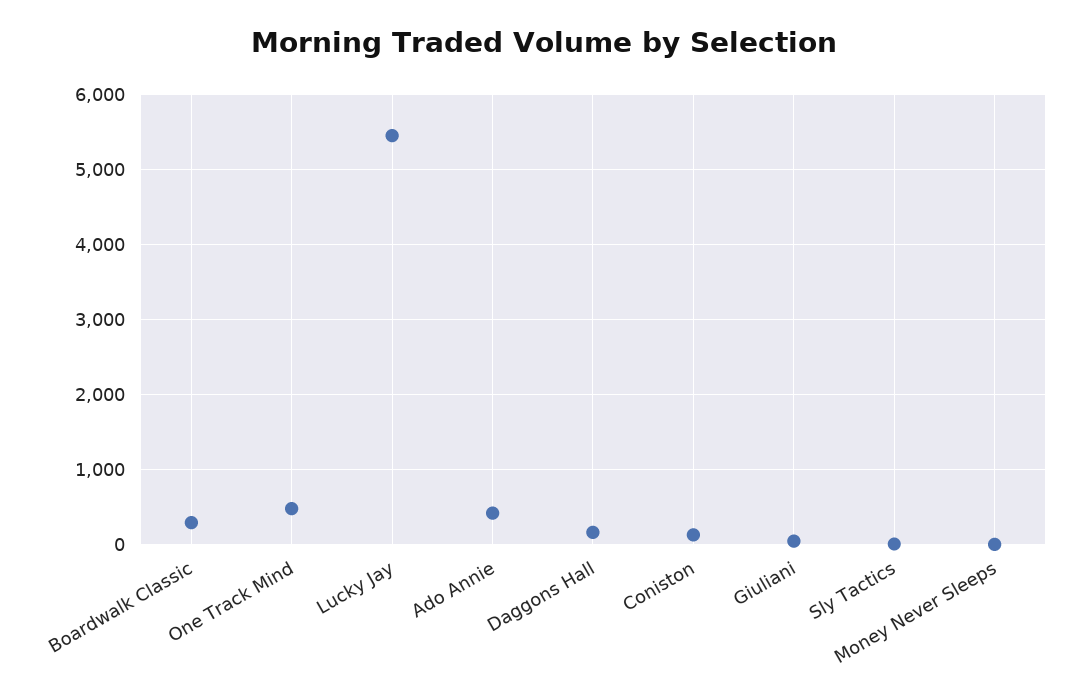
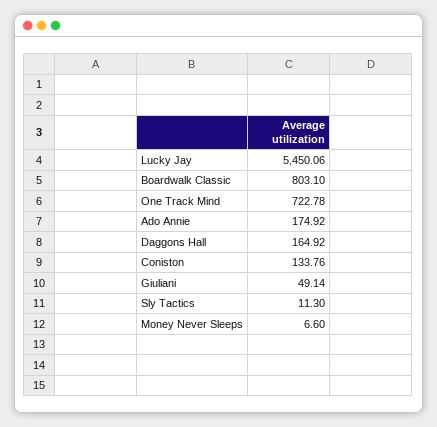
  {
-   "Boardwalk Classic": 300,
+   "Boardwalk Classic": 803.1,
-   "One Track Mind": 500,
+   "One Track Mind": 722.78,
    "Lucky Jay": 5450.06,
-   "Ado Annie": 400,
+   "Ado Annie": 174.92,
    "Daggons Hall": 164.92,
    "Coniston": 133.76,
    "Giuliani": 49.14,
    "Sly Tactics": 11.3,
    "Money Never Sleeps": 6.6
  }

